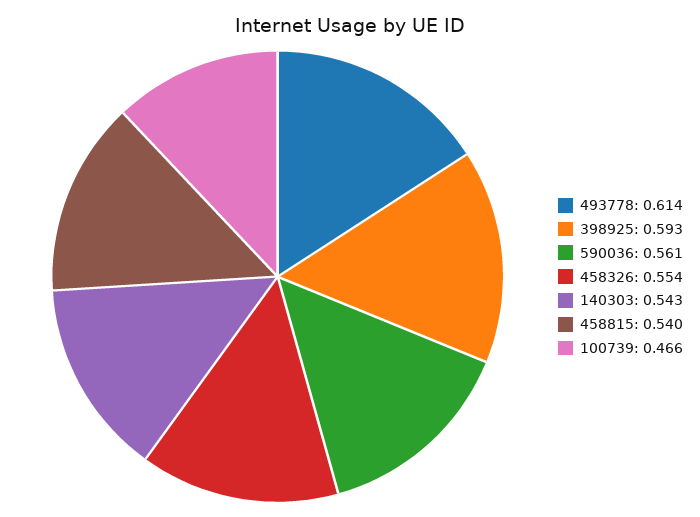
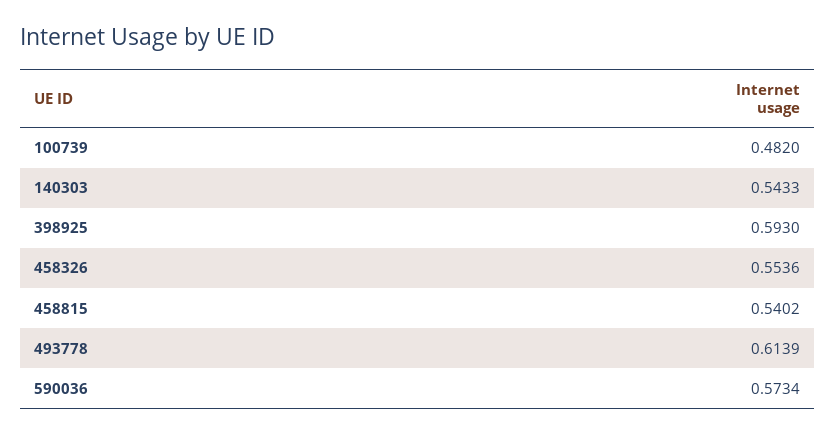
  {
    "493778": 0.6139,
    "398925": 0.593,
-   "590036": 0.561,
+   "590036": 0.5734,
    "458326": 0.5536,
    "140303": 0.5433,
    "458815": 0.5402,
-   "100739": 0.466
+   "100739": 0.482
  }

